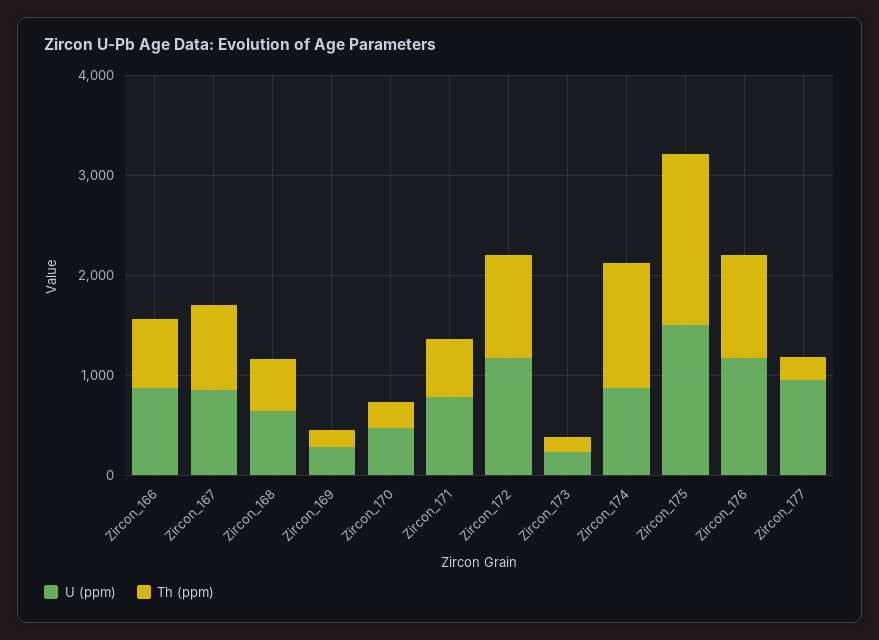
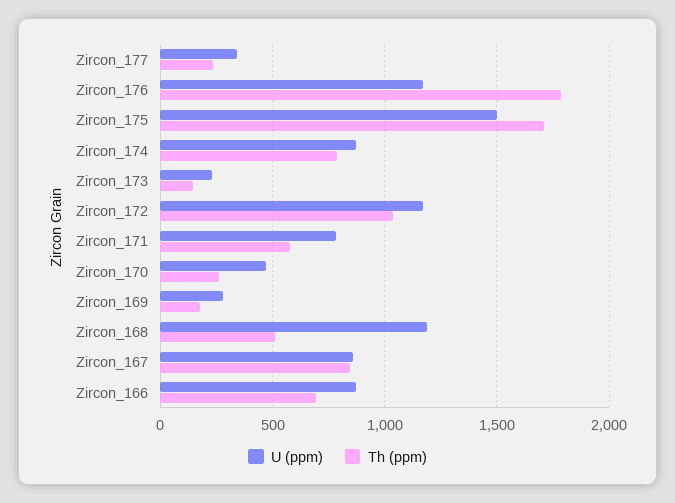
  {
    "U (ppm)": {
      "Zircon_166": 850,
      "Zircon_167": 850,
-     "Zircon_168": 600,
+     "Zircon_168": 1200,
      "Zircon_169": 300,
      "Zircon_170": 450,
      "Zircon_171": 800,
      "Zircon_172": 1150,
      "Zircon_173": 250,
      "Zircon_174": 850,
      "Zircon_175": 1500,
      "Zircon_176": 1150,
-     "Zircon_177": 1000
+     "Zircon_177": 350
    },
    "Th (ppm)": {
      "Zircon_166": 700,
      "Zircon_167": 850,
      "Zircon_168": 500,
      "Zircon_169": 150,
      "Zircon_170": 250,
      "Zircon_171": 600,
      "Zircon_172": 1050,
      "Zircon_173": 150,
-     "Zircon_174": 1200,
+     "Zircon_174": 800,
      "Zircon_175": 1700,
-     "Zircon_176": 1000,
+     "Zircon_176": 1800,
      "Zircon_177": 250
    }
  }

